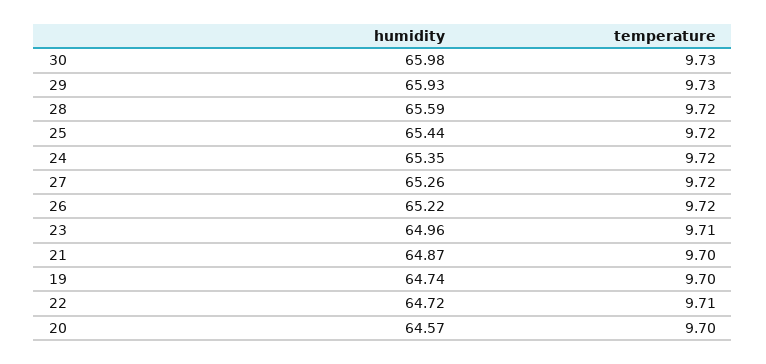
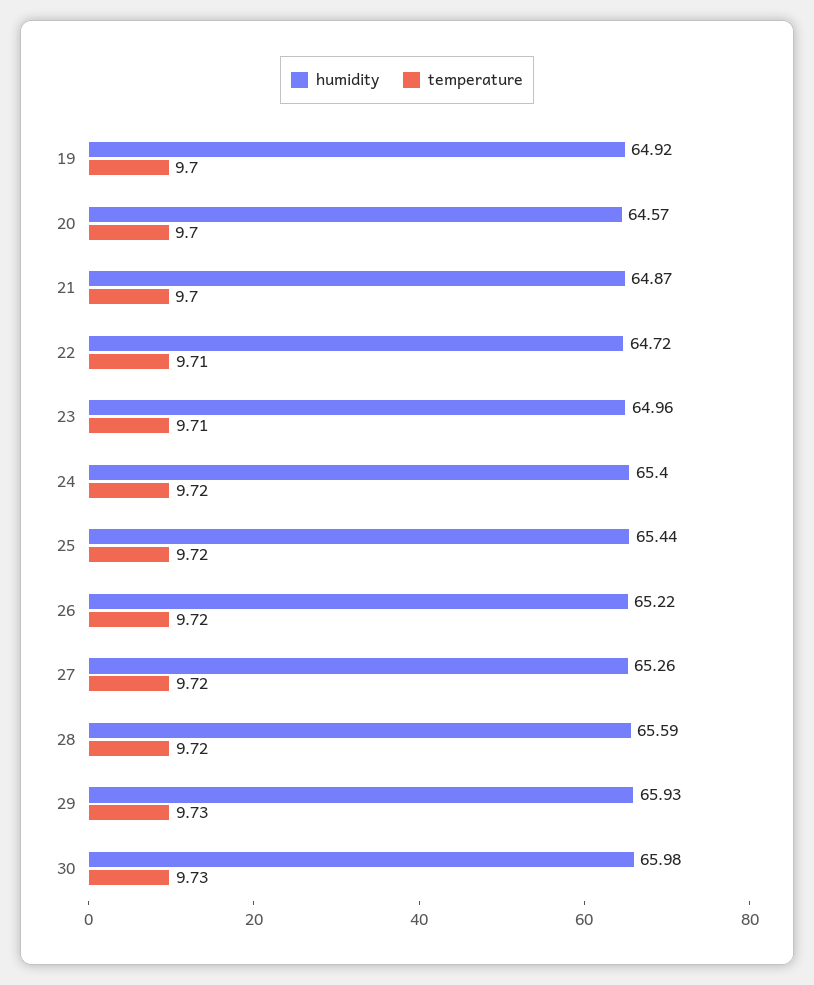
  {
    "humidity": {
      "30": 65.98,
      "29": 65.93,
      "28": 65.59,
      "25": 65.44,
-     "24": 65.35,
+     "24": 65.4,
      "27": 65.26,
      "26": 65.22,
      "23": 64.96,
      "21": 64.87,
-     "19": 64.74,
+     "19": 64.92,
      "22": 64.72,
      "20": 64.57
    },
    "temperature": {
      "30": 9.73,
      "29": 9.73,
      "28": 9.72,
      "25": 9.72,
      "24": 9.72,
      "27": 9.72,
      "26": 9.72,
      "23": 9.71,
      "21": 9.7,
      "19": 9.7,
      "22": 9.71,
      "20": 9.7
    }
  }

